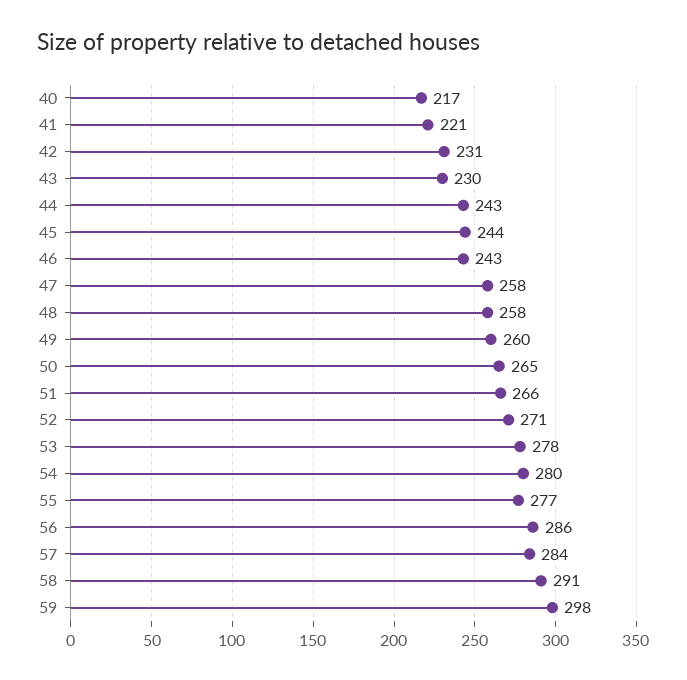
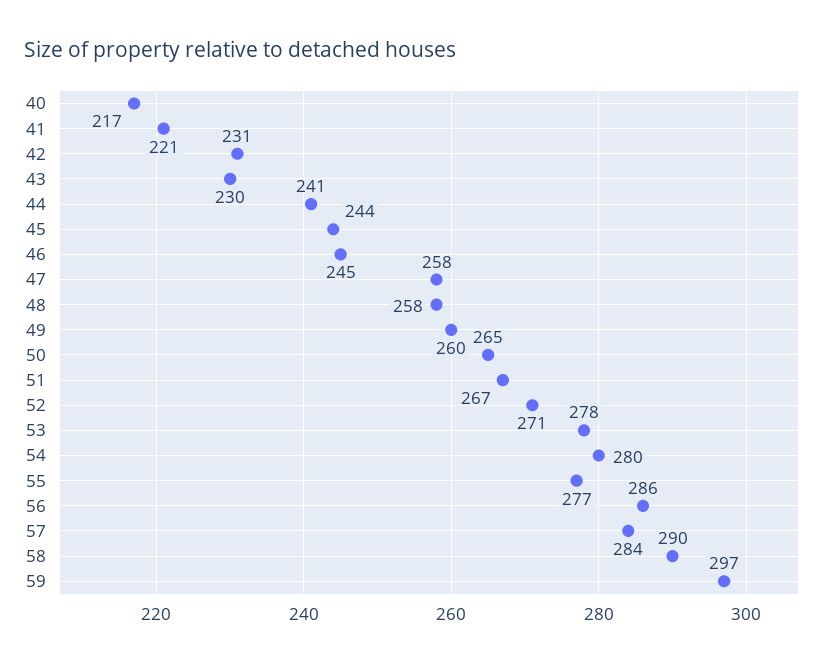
  {
    "40": 217,
    "41": 221,
    "42": 231,
    "43": 230,
-   "44": 243,
+   "44": 241,
    "45": 244,
-   "46": 243,
+   "46": 245,
    "47": 258,
    "48": 258,
    "49": 260,
    "50": 265,
-   "51": 266,
+   "51": 267,
    "52": 271,
    "53": 278,
    "54": 280,
    "55": 277,
    "56": 286,
    "57": 284,
-   "58": 291,
+   "58": 290,
-   "59": 298
+   "59": 297
  }

